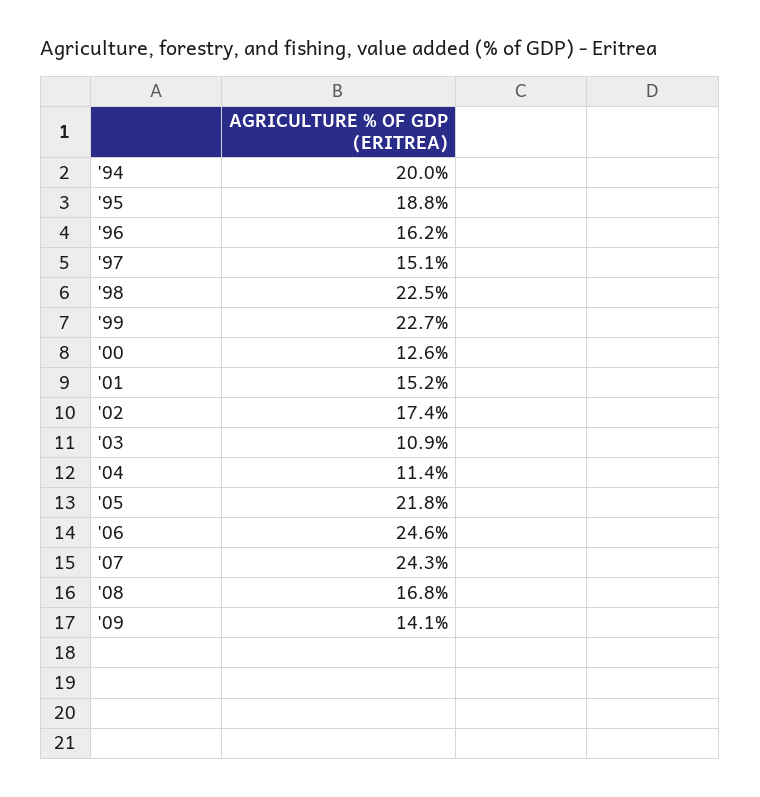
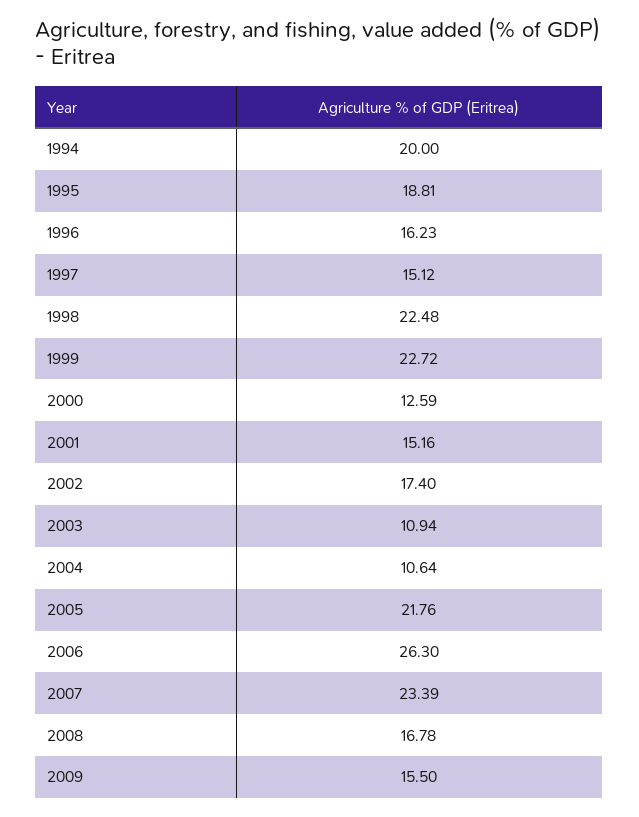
  {
    "'94": 20,
    "'95": 18.81,
    "'96": 16.23,
    "'97": 15.12,
    "'98": 22.48,
    "'99": 22.72,
    "'00": 12.59,
    "'01": 15.16,
    "'02": 17.4,
    "'03": 10.94,
-   "'04": 11.4,
+   "'04": 10.64,
    "'05": 21.76,
-   "'06": 24.6,
+   "'06": 26.3,
-   "'07": 24.3,
+   "'07": 23.39,
    "'08": 16.78,
-   "'09": 14.1
+   "'09": 15.5
  }

